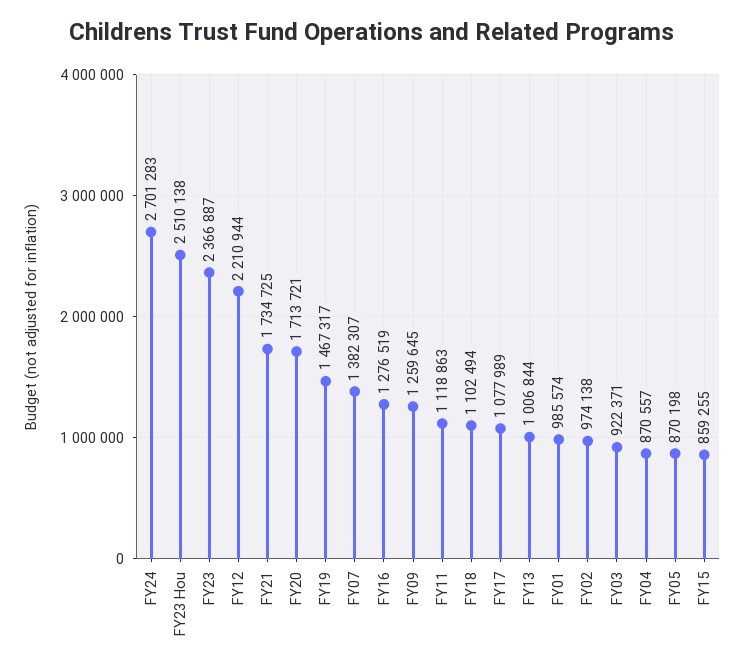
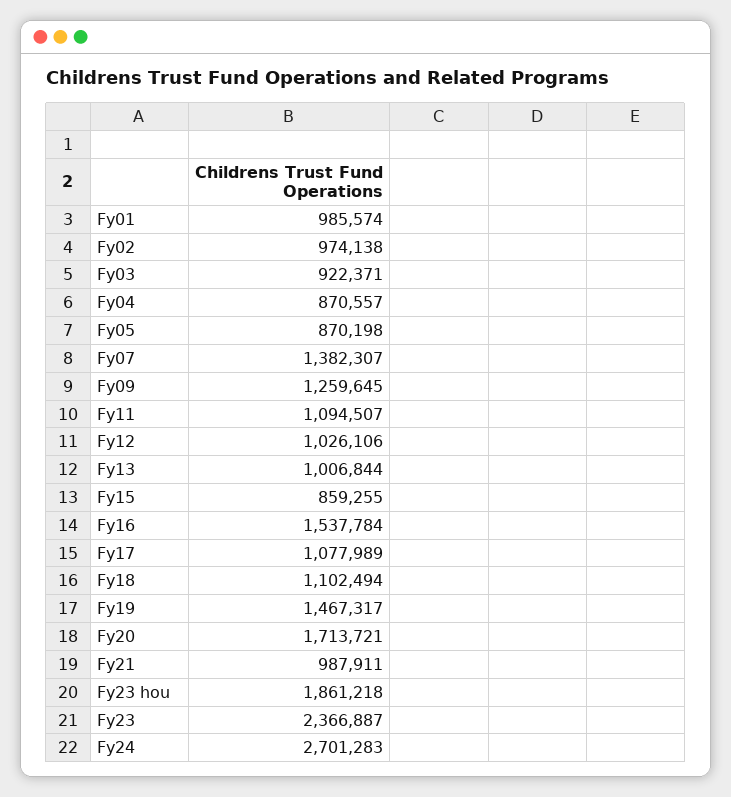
  {
    "FY24": 2701283,
-   "FY23 Hou": 2510138,
+   "FY23 Hou": 1861218,
    "FY23": 2366887,
-   "FY12": 2210944,
+   "FY12": 1026106,
-   "FY21": 1734725,
+   "FY21": 987911,
    "FY20": 1713721,
    "FY19": 1467317,
    "FY07": 1382307,
-   "FY16": 1276519,
+   "FY16": 1537784,
    "FY09": 1259645,
-   "FY11": 1118863,
+   "FY11": 1094507,
    "FY18": 1102494,
    "FY17": 1077989,
    "FY13": 1006844,
    "FY01": 985574,
    "FY02": 974138,
    "FY03": 922371,
    "FY04": 870557,
    "FY05": 870198,
    "FY15": 859255
  }

